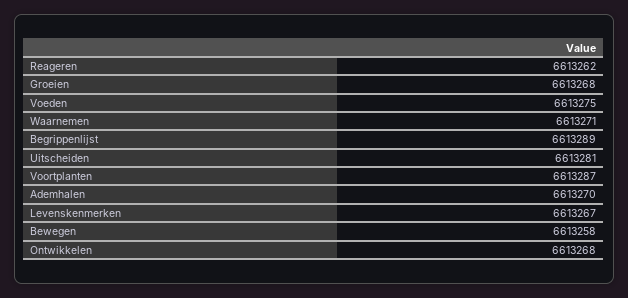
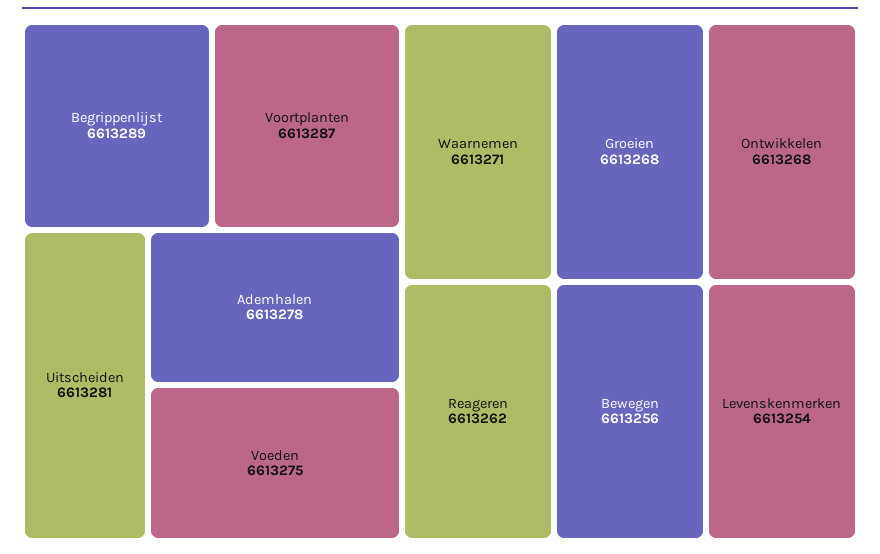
  {
    "Reageren": 6613262,
    "Groeien": 6613268,
    "Voeden": 6613275,
    "Waarnemen": 6613271,
    "Begrippenlijst": 6613289,
    "Uitscheiden": 6613281,
    "Voortplanten": 6613287,
-   "Ademhalen": 6613270,
+   "Ademhalen": 6613278,
-   "Levenskenmerken": 6613267,
+   "Levenskenmerken": 6613254,
-   "Bewegen": 6613258,
+   "Bewegen": 6613256,
    "Ontwikkelen": 6613268
  }

